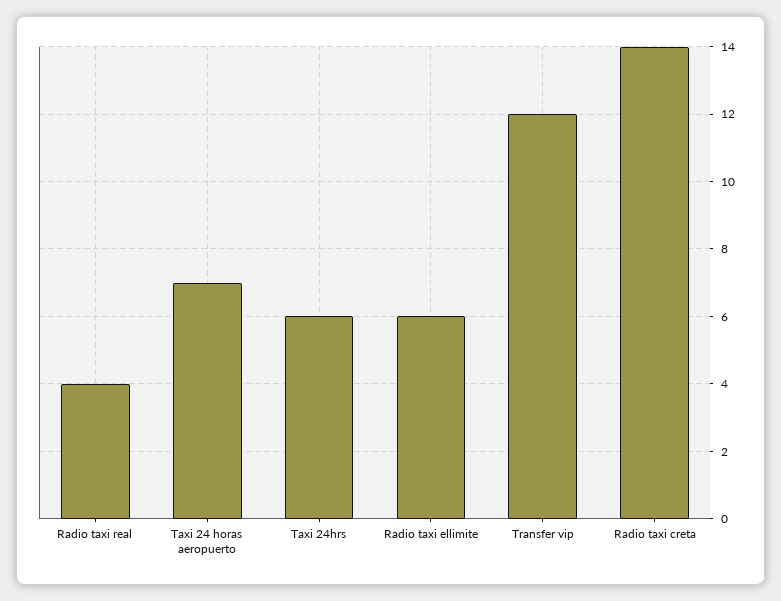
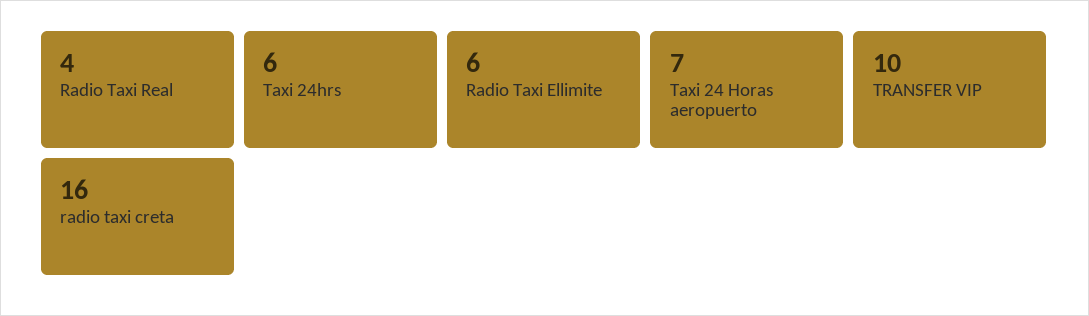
  {
    "Radio taxi real": 4,
    "Taxi 24 horas aeropuerto": 7,
    "Taxi 24hrs": 6,
    "Radio taxi ellimite": 6,
-   "Transfer vip": 12,
+   "Transfer vip": 10,
-   "Radio taxi creta": 14
+   "Radio taxi creta": 16
  }

